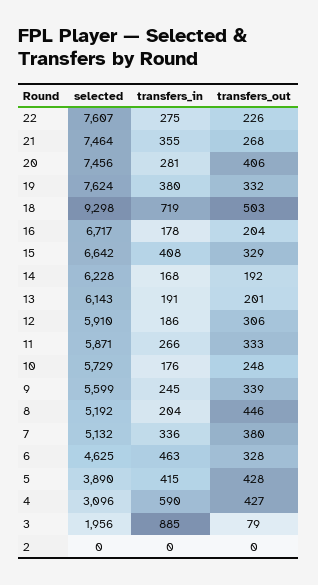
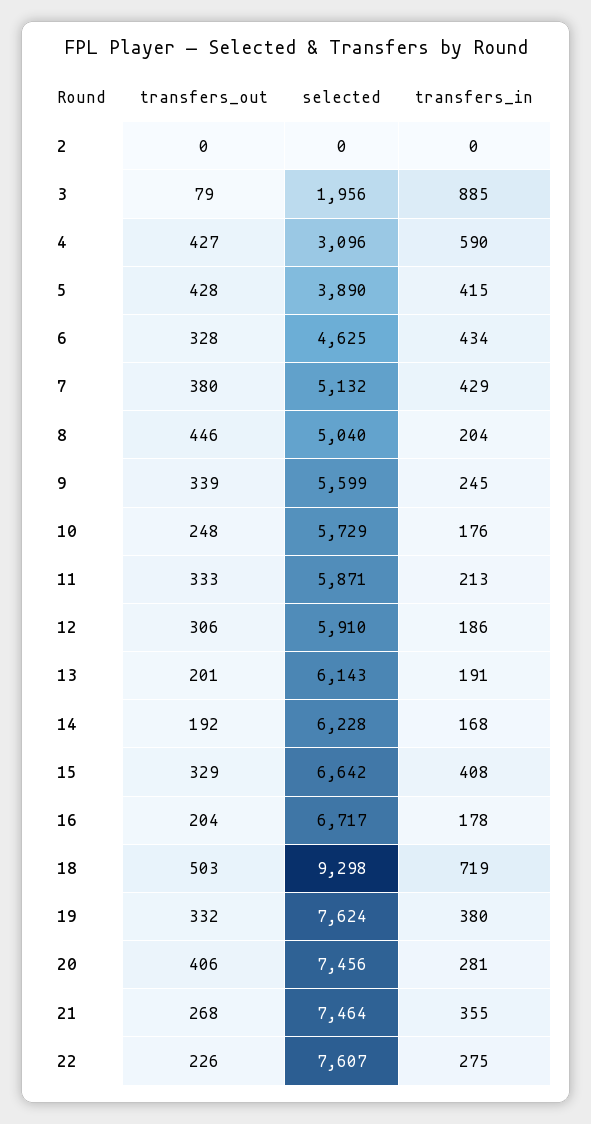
  {
    "selected": {
      "22": 7607,
      "21": 7464,
      "20": 7456,
      "19": 7624,
      "18": 9298,
      "16": 6717,
      "15": 6642,
      "14": 6228,
      "13": 6143,
      "12": 5910,
      "11": 5871,
      "10": 5729,
      "9": 5599,
-     "8": 5192,
+     "8": 5040,
      "7": 5132,
      "6": 4625,
      "5": 3890,
      "4": 3096,
      "3": 1956,
      "2": 0
    },
    "transfers_in": {
      "22": 275,
      "21": 355,
      "20": 281,
      "19": 380,
      "18": 719,
      "16": 178,
      "15": 408,
      "14": 168,
      "13": 191,
      "12": 186,
-     "11": 266,
+     "11": 213,
      "10": 176,
      "9": 245,
      "8": 204,
-     "7": 336,
+     "7": 429,
-     "6": 463,
+     "6": 434,
      "5": 415,
      "4": 590,
      "3": 885,
      "2": 0
    },
    "transfers_out": {
      "22": 226,
      "21": 268,
      "20": 406,
      "19": 332,
      "18": 503,
      "16": 204,
      "15": 329,
      "14": 192,
      "13": 201,
      "12": 306,
      "11": 333,
      "10": 248,
      "9": 339,
      "8": 446,
      "7": 380,
      "6": 328,
      "5": 428,
      "4": 427,
      "3": 79,
      "2": 0
    }
  }

